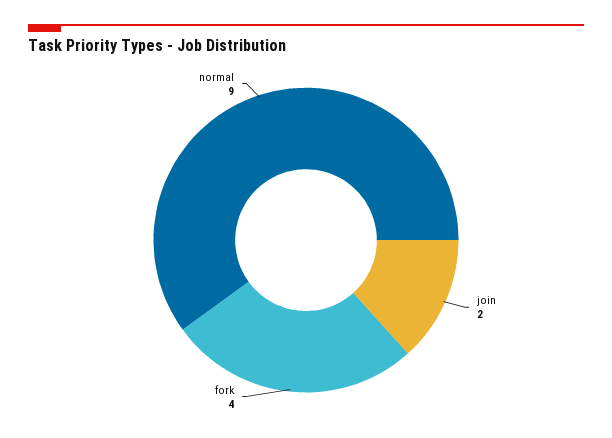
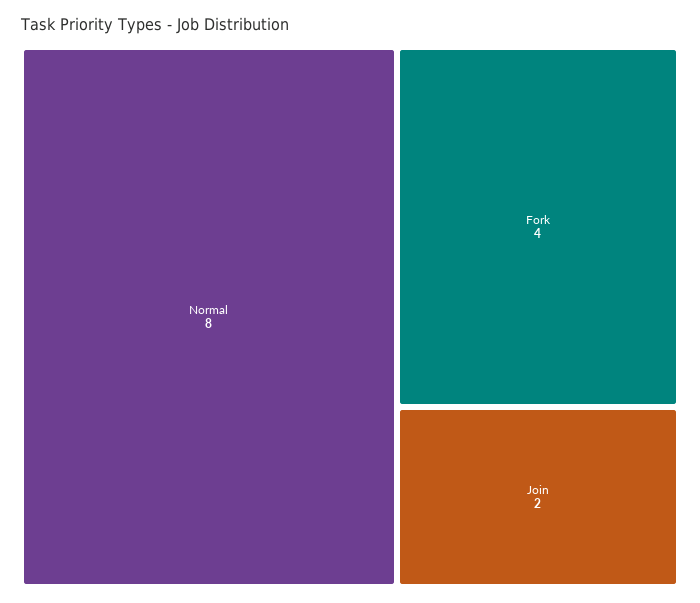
  {
    "join": 2,
    "fork": 4,
-   "normal": 9
+   "normal": 8
  }

